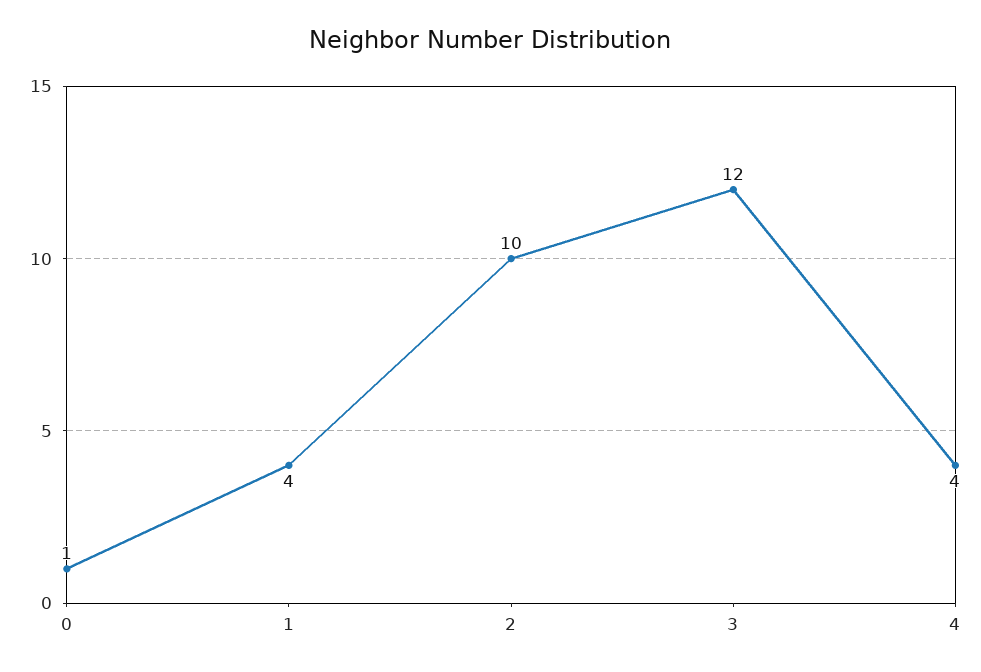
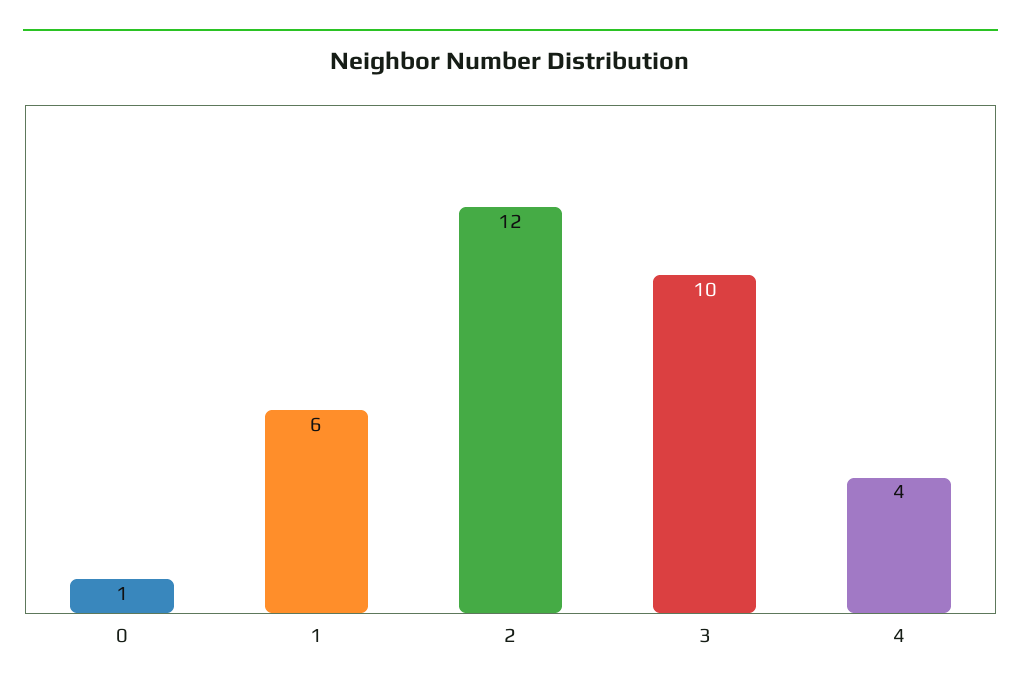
  {
    "0": 1,
-   "1": 4,
+   "1": 6,
-   "2": 10,
+   "2": 12,
-   "3": 12,
+   "3": 10,
    "4": 4
  }

